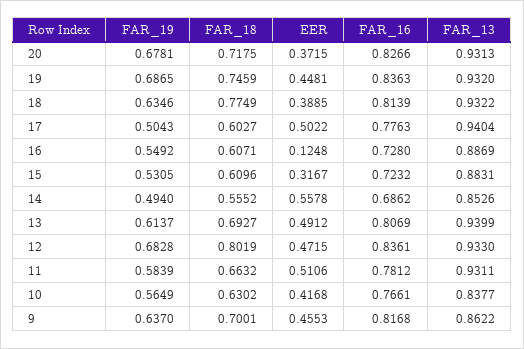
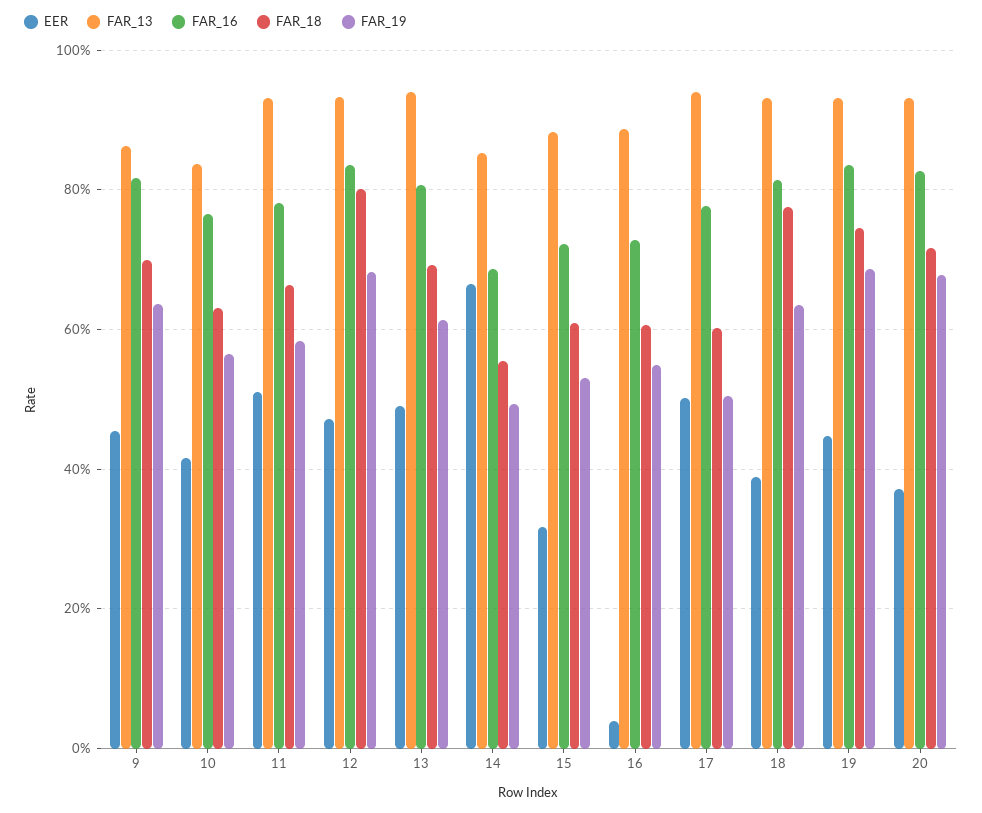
  {
    "FAR_19": {
      "20": 0.6781,
      "19": 0.6865,
      "18": 0.6346,
      "17": 0.5043,
      "16": 0.5492,
      "15": 0.5305,
      "14": 0.494,
      "13": 0.6137,
      "12": 0.6828,
      "11": 0.5839,
      "10": 0.5649,
      "9": 0.637
    },
    "FAR_18": {
      "20": 0.7175,
      "19": 0.7459,
      "18": 0.7749,
      "17": 0.6027,
      "16": 0.6071,
      "15": 0.6096,
      "14": 0.5552,
      "13": 0.6927,
      "12": 0.8019,
      "11": 0.6632,
      "10": 0.6302,
      "9": 0.7001
    },
    "EER": {
      "20": 0.3715,
      "19": 0.4481,
      "18": 0.3885,
      "17": 0.5022,
-     "16": 0.1248,
+     "16": 0.04,
      "15": 0.3167,
-     "14": 0.5578,
+     "14": 0.66,
      "13": 0.4912,
      "12": 0.4715,
      "11": 0.5106,
      "10": 0.4168,
      "9": 0.4553
    },
    "FAR_16": {
      "20": 0.8266,
      "19": 0.8363,
      "18": 0.8139,
      "17": 0.7763,
      "16": 0.728,
      "15": 0.7232,
      "14": 0.6862,
      "13": 0.8069,
      "12": 0.8361,
      "11": 0.7812,
      "10": 0.7661,
      "9": 0.8168
    },
    "FAR_13": {
      "20": 0.9313,
      "19": 0.932,
      "18": 0.9322,
      "17": 0.9404,
      "16": 0.8869,
      "15": 0.8831,
      "14": 0.8526,
      "13": 0.9399,
      "12": 0.933,
      "11": 0.9311,
      "10": 0.8377,
      "9": 0.8622
    }
  }

